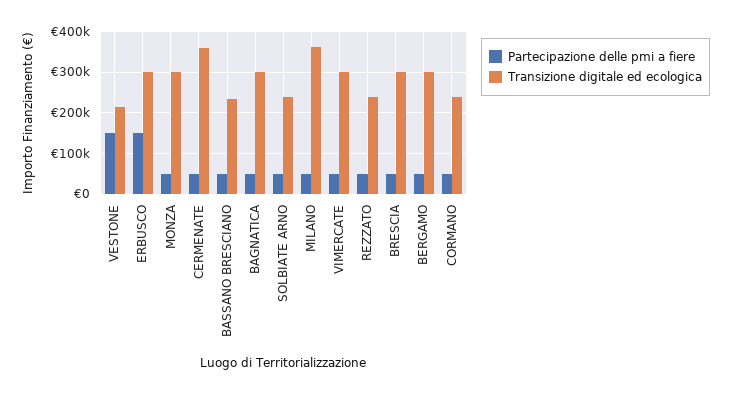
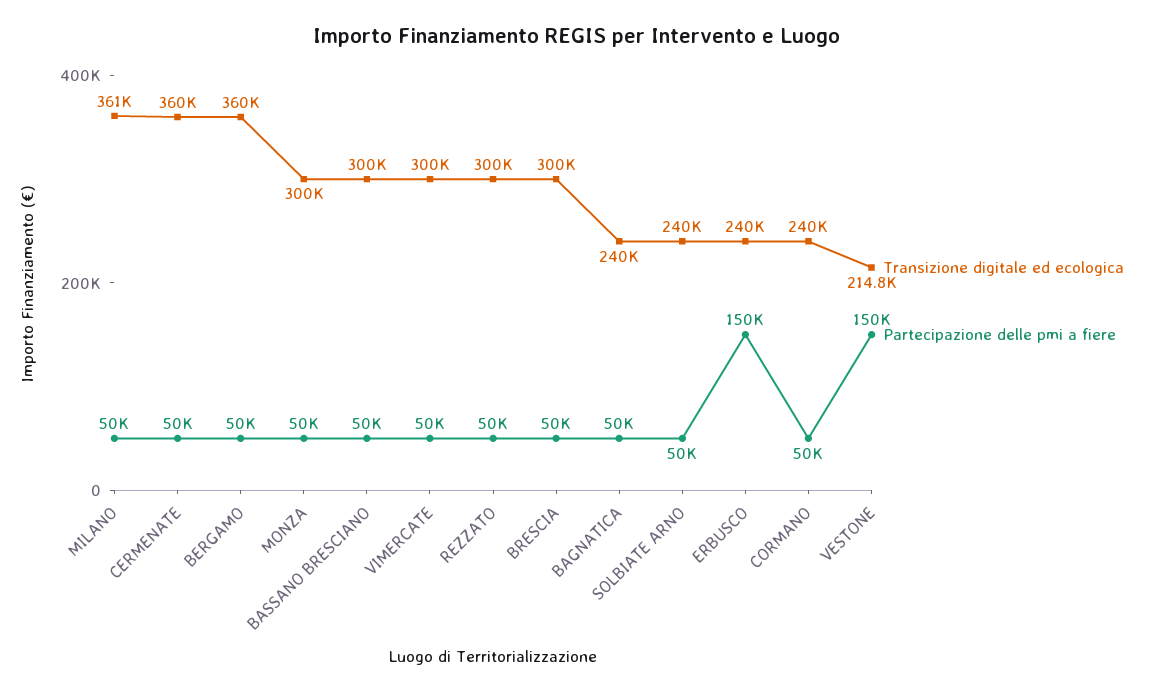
  {
    "Partecipazione delle pmi a fiere": {
      "VESTONE": 150000,
      "ERBUSCO": 150000,
      "MONZA": 50000,
      "CERMENATE": 50000,
      "BASSANO BRESCIANO": 50000,
      "BAGNATICA": 50000,
      "SOLBIATE ARNO": 50000,
      "MILANO": 50000,
      "VIMERCATE": 50000,
      "REZZATO": 50000,
      "BRESCIA": 50000,
      "BERGAMO": 50000,
      "CORMANO": 50000
    },
    "Transizione digitale ed ecologica": {
      "VESTONE": 214800,
-     "ERBUSCO": 300000,
+     "ERBUSCO": 240000,
      "MONZA": 300000,
      "CERMENATE": 360000,
-     "BASSANO BRESCIANO": 240000,
+     "BASSANO BRESCIANO": 300000,
-     "BAGNATICA": 300000,
+     "BAGNATICA": 240000,
      "SOLBIATE ARNO": 240000,
      "MILANO": 361000,
      "VIMERCATE": 300000,
-     "REZZATO": 240000,
+     "REZZATO": 300000,
      "BRESCIA": 300000,
-     "BERGAMO": 300000,
+     "BERGAMO": 360000,
      "CORMANO": 240000
    }
  }

